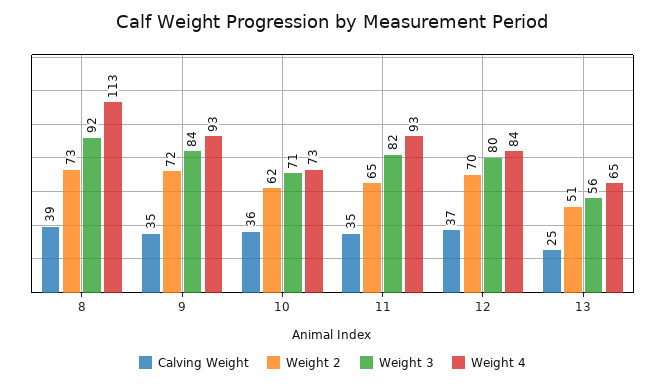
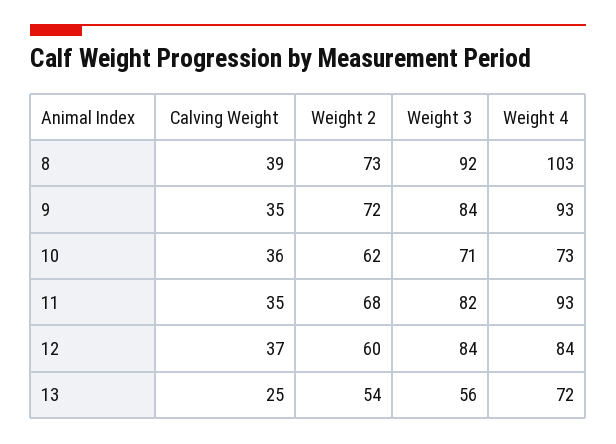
  {
    "Calving Weight": {
      "8": 39,
      "9": 35,
      "10": 36,
      "11": 35,
      "12": 37,
      "13": 25
    },
    "Weight 2": {
      "8": 73,
      "9": 72,
      "10": 62,
-     "11": 65,
+     "11": 68,
-     "12": 70,
+     "12": 60,
-     "13": 51
+     "13": 54
    },
    "Weight 3": {
      "8": 92,
      "9": 84,
      "10": 71,
      "11": 82,
-     "12": 80,
+     "12": 84,
      "13": 56
    },
    "Weight 4": {
-     "8": 113,
+     "8": 103,
      "9": 93,
      "10": 73,
      "11": 93,
      "12": 84,
-     "13": 65
+     "13": 72
    }
  }

